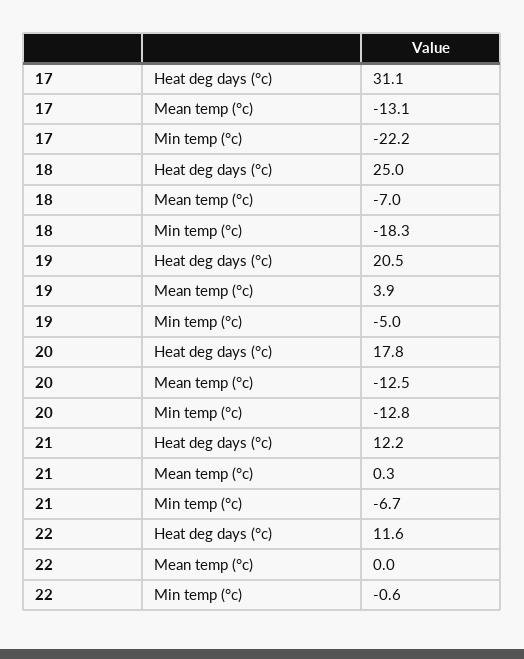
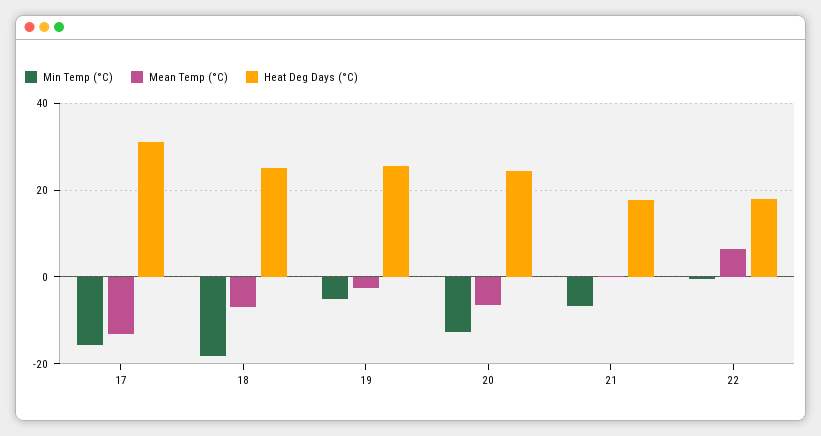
  {
    "Heat deg days (°c)": {
      "17": 31.1,
      "18": 25,
-     "19": 20.5,
+     "19": 26,
-     "20": 17.8,
+     "20": 24,
-     "21": 12.2,
+     "21": 18,
-     "22": 11.6
+     "22": 18
    },
    "Mean temp (°c)": {
      "17": -13.1,
      "18": -7,
-     "19": 3.9,
+     "19": -2,
-     "20": -12.5,
+     "20": -6,
      "21": 0.3,
-     "22": 0
+     "22": 6
    },
    "Min temp (°c)": {
-     "17": -22.2,
+     "17": -16,
      "18": -18.3,
      "19": -5,
      "20": -12.8,
      "21": -6.7,
      "22": -0.6
    }
  }

